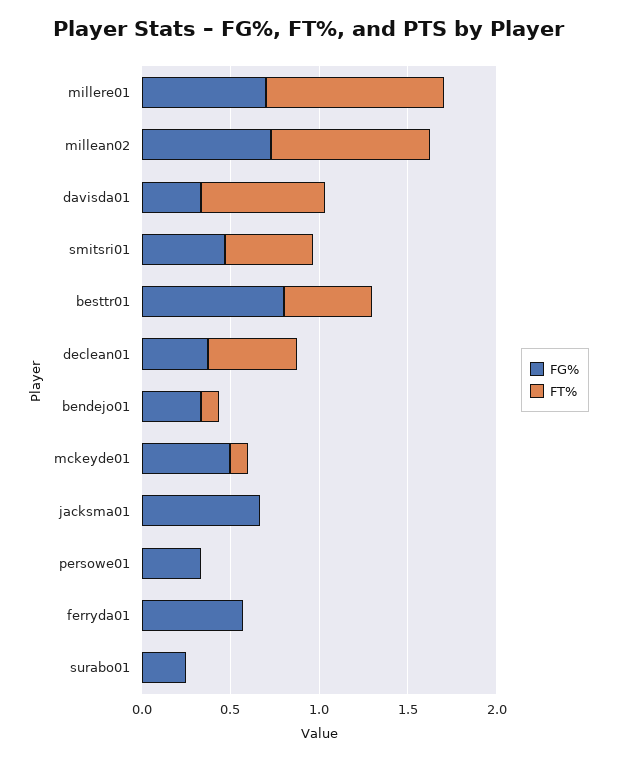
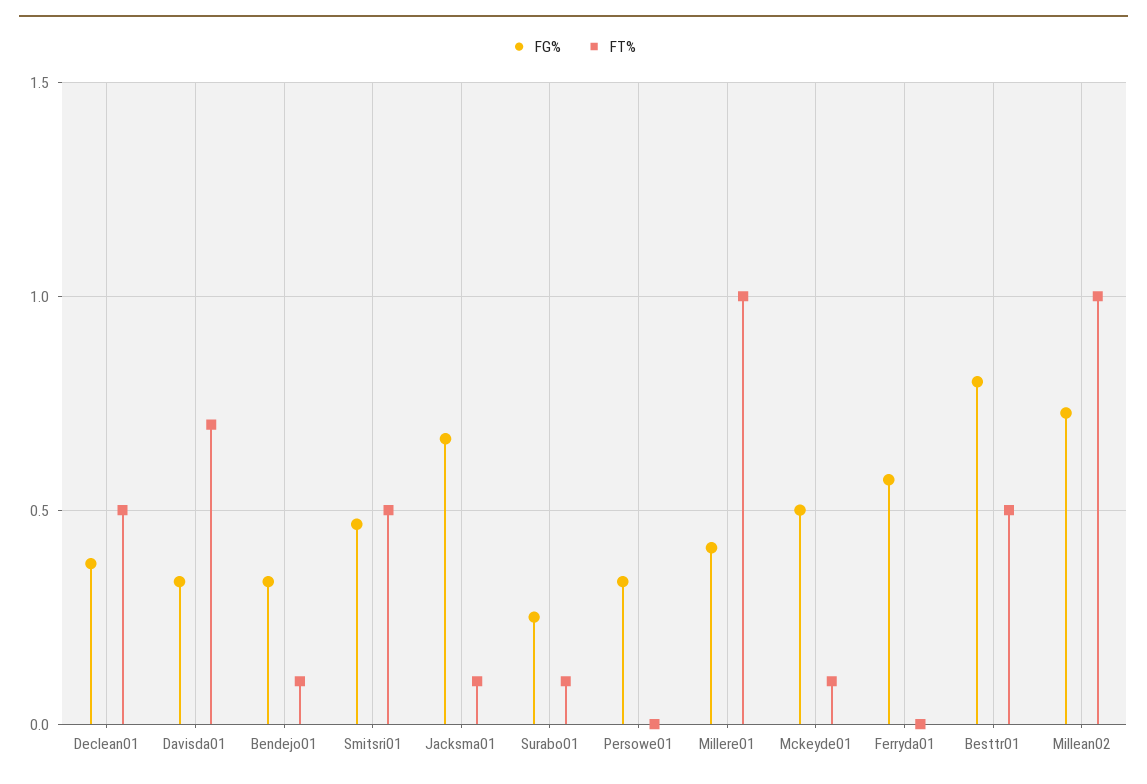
  {
    "FG%": {
-     "millere01": 0.7,
+     "millere01": 0.4,
      "millean02": 0.75,
      "davisda01": 0.35,
      "smitsri01": 0.45,
      "besttr01": 0.8,
      "declean01": 0.4,
      "bendejo01": 0.35,
      "mckeyde01": 0.5,
      "jacksma01": 0.65,
      "persowe01": 0.35,
      "ferryda01": 0.55,
      "surabo01": 0.25
    },
    "FT%": {
      "millere01": 1,
-     "millean02": 0.9,
+     "millean02": 1,
      "davisda01": 0.7,
      "smitsri01": 0.5,
      "besttr01": 0.5,
      "declean01": 0.5,
      "bendejo01": 0.1,
      "mckeyde01": 0.1,
-     "jacksma01": 0,
+     "jacksma01": 0.1,
      "persowe01": 0,
      "ferryda01": 0,
-     "surabo01": 0
+     "surabo01": 0.1
    }
  }

